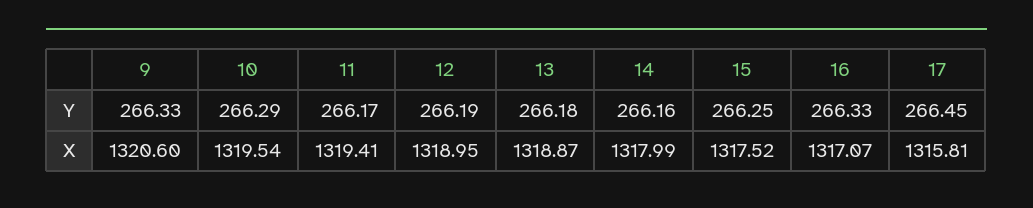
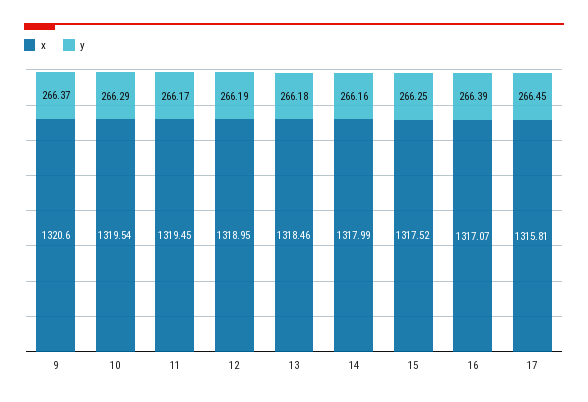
  {
    "Y": {
-     "9": 266.33,
+     "9": 266.37,
      "10": 266.29,
      "11": 266.17,
      "12": 266.19,
      "13": 266.18,
      "14": 266.16,
      "15": 266.25,
-     "16": 266.33,
+     "16": 266.39,
      "17": 266.45
    },
    "X": {
      "9": 1320.6,
      "10": 1319.54,
-     "11": 1319.41,
+     "11": 1319.45,
      "12": 1318.95,
-     "13": 1318.87,
+     "13": 1318.46,
      "14": 1317.99,
      "15": 1317.52,
      "16": 1317.07,
      "17": 1315.81
    }
  }

